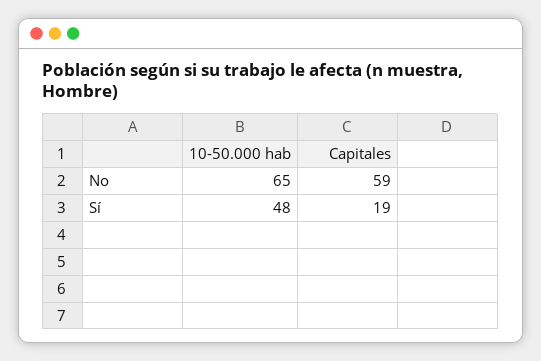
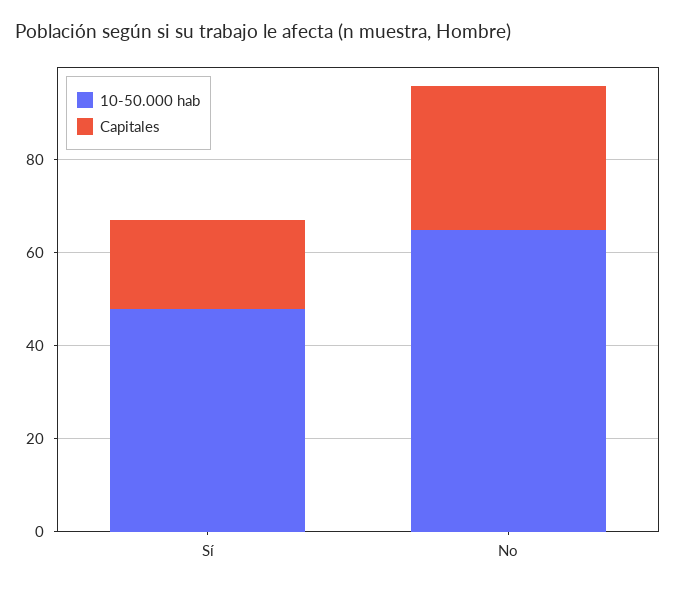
  {
    "10-50.000 hab": {
      "No": 65,
      "Sí": 48
    },
    "Capitales": {
-     "No": 59,
+     "No": 30,
      "Sí": 19
    }
  }

